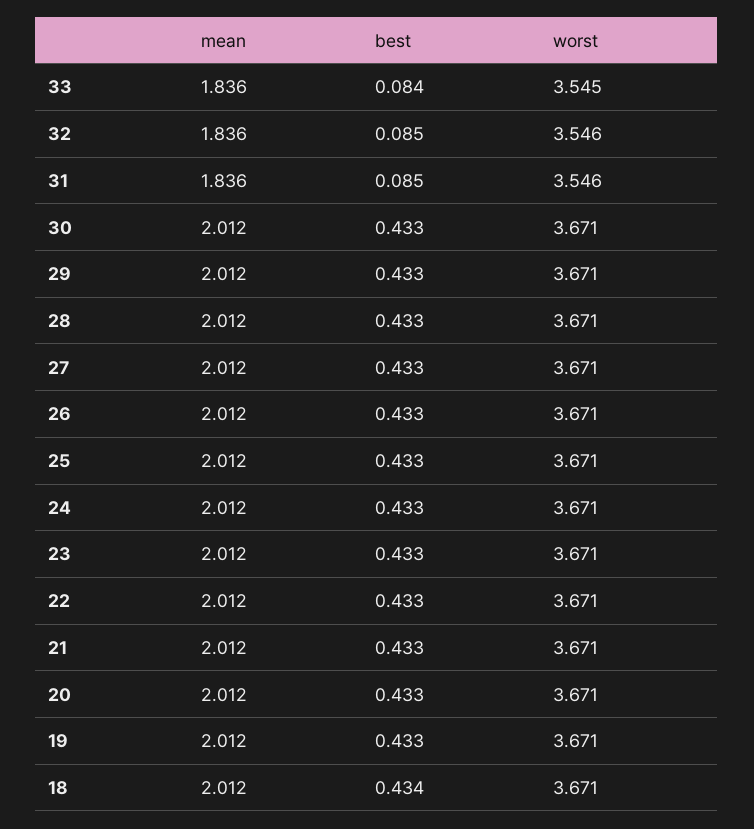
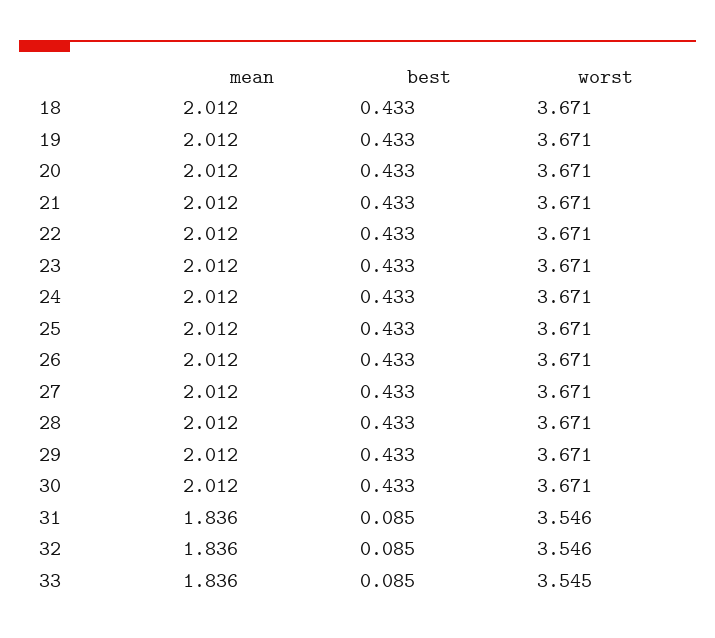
  {
    "mean": {
      "33": 1.836,
      "32": 1.836,
      "31": 1.836,
      "30": 2.012,
      "29": 2.012,
      "28": 2.012,
      "27": 2.012,
      "26": 2.012,
      "25": 2.012,
      "24": 2.012,
      "23": 2.012,
      "22": 2.012,
      "21": 2.012,
      "20": 2.012,
      "19": 2.012,
      "18": 2.012
    },
    "best": {
-     "33": 0.084,
+     "33": 0.085,
      "32": 0.085,
      "31": 0.085,
      "30": 0.433,
      "29": 0.433,
      "28": 0.433,
      "27": 0.433,
      "26": 0.433,
      "25": 0.433,
      "24": 0.433,
      "23": 0.433,
      "22": 0.433,
      "21": 0.433,
      "20": 0.433,
      "19": 0.433,
-     "18": 0.434
+     "18": 0.433
    },
    "worst": {
      "33": 3.545,
      "32": 3.546,
      "31": 3.546,
      "30": 3.671,
      "29": 3.671,
      "28": 3.671,
      "27": 3.671,
      "26": 3.671,
      "25": 3.671,
      "24": 3.671,
      "23": 3.671,
      "22": 3.671,
      "21": 3.671,
      "20": 3.671,
      "19": 3.671,
      "18": 3.671
    }
  }

